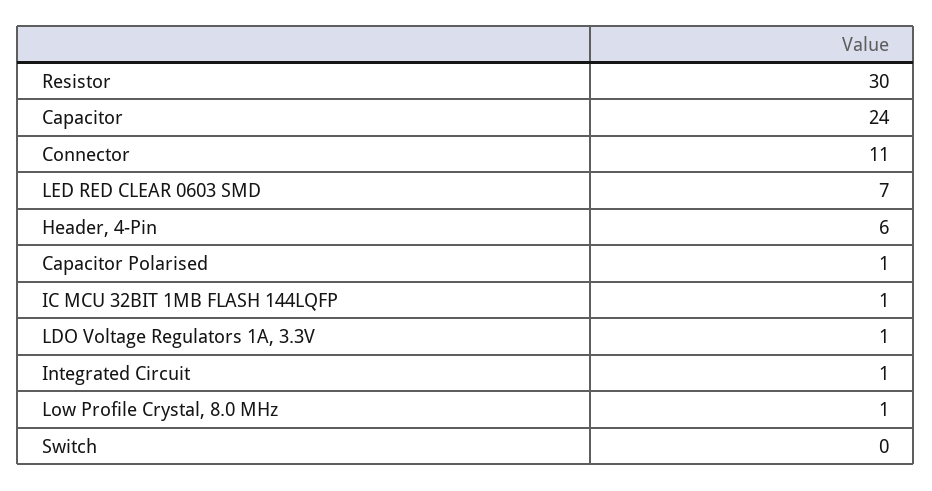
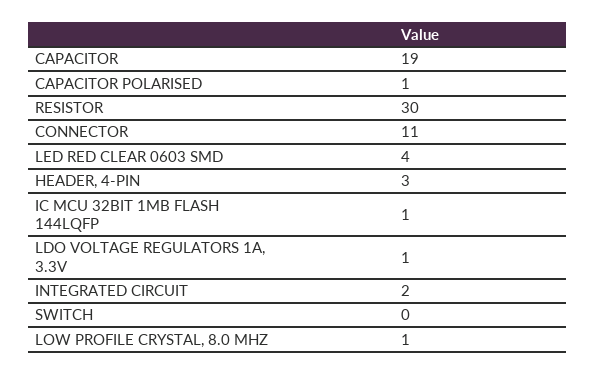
  {
    "Resistor": 30,
-   "Capacitor": 24,
+   "Capacitor": 19,
    "Connector": 11,
-   "LED RED CLEAR 0603 SMD": 7,
+   "LED RED CLEAR 0603 SMD": 4,
-   "Header, 4-Pin": 6,
+   "Header, 4-Pin": 3,
    "Capacitor Polarised": 1,
    "IC MCU 32BIT 1MB FLASH 144LQFP": 1,
    "LDO Voltage Regulators 1A, 3.3V": 1,
-   "Integrated Circuit": 1,
+   "Integrated Circuit": 2,
    "Low Profile Crystal, 8.0 MHz": 1,
    "Switch": 0
  }

